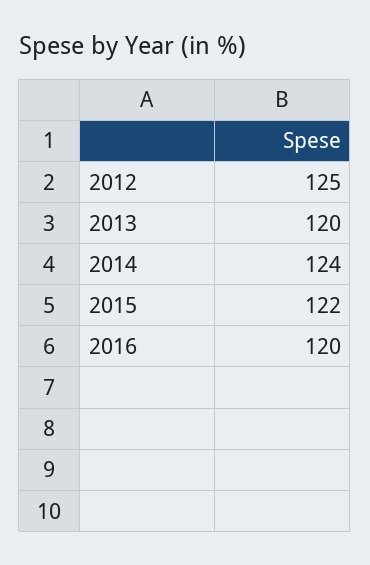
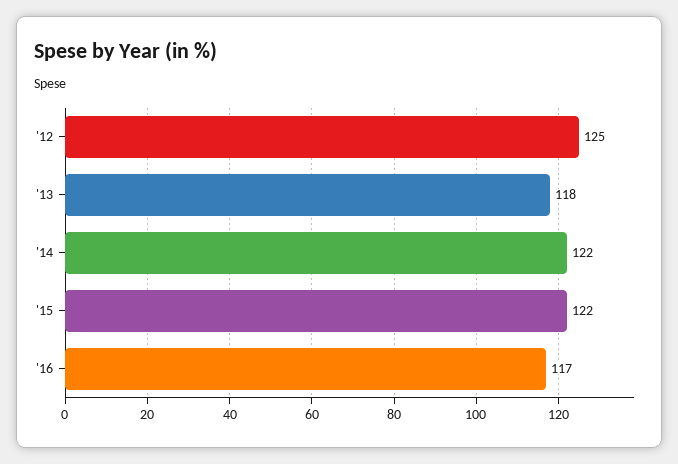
  {
    "2012": 125,
-   "2013": 120,
+   "2013": 118,
-   "2014": 124,
+   "2014": 122,
    "2015": 122,
-   "2016": 120
+   "2016": 117
  }

